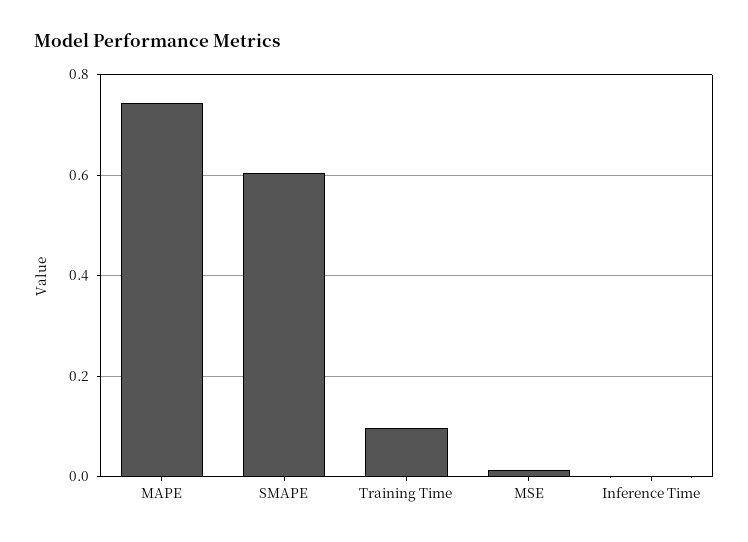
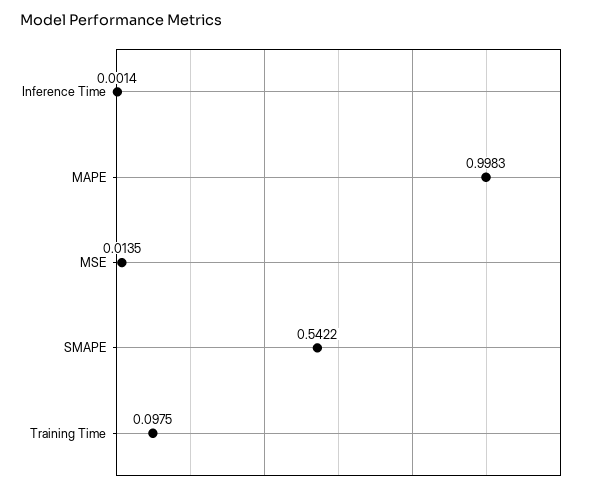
  {
-   "MAPE": 0.74,
+   "MAPE": 0.9983,
-   "SMAPE": 0.6,
+   "SMAPE": 0.5422,
    "Training Time": 0.0975,
    "MSE": 0.0135,
    "Inference Time": 0.0014
  }

